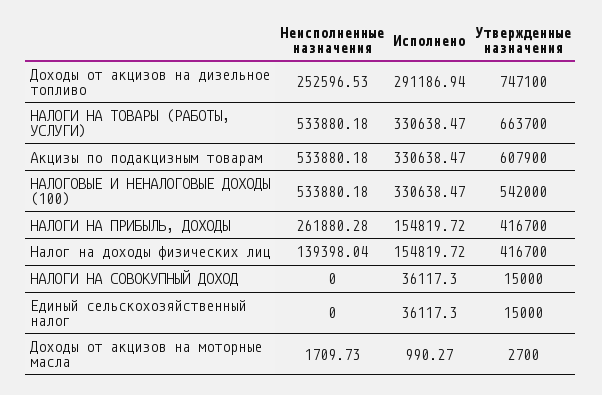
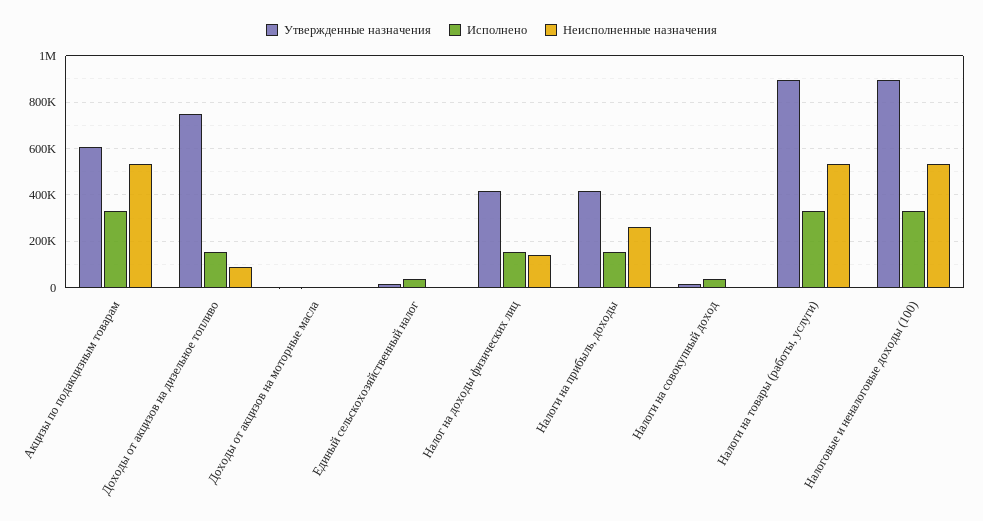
  {
    "Неисполненные назначения": {
-     "Доходы от акцизов на дизельное топливо": 252596.53,
+     "Доходы от акцизов на дизельное топливо": 100000,
      "НАЛОГИ НА ТОВАРЫ (РАБОТЫ, УСЛУГИ)": 533880.18,
      "Акцизы по подакцизным товарам": 533880.18,
      "НАЛОГОВЫЕ И НЕНАЛОГОВЫЕ ДОХОДЫ (100)": 533880.18,
      "НАЛОГИ НА ПРИБЫЛЬ, ДОХОДЫ": 261880.28,
      "Налог на доходы физических лиц": 139398.04,
      "НАЛОГИ НА СОВОКУПНЫЙ ДОХОД": 0,
      "Единый сельскохозяйственный налог": 0,
      "Доходы от акцизов на моторные масла": 1709.73
    },
    "Исполнено": {
-     "Доходы от акцизов на дизельное топливо": 291186.94,
+     "Доходы от акцизов на дизельное топливо": 150000,
      "НАЛОГИ НА ТОВАРЫ (РАБОТЫ, УСЛУГИ)": 330638.47,
      "Акцизы по подакцизным товарам": 330638.47,
      "НАЛОГОВЫЕ И НЕНАЛОГОВЫЕ ДОХОДЫ (100)": 330638.47,
      "НАЛОГИ НА ПРИБЫЛЬ, ДОХОДЫ": 154819.72,
      "Налог на доходы физических лиц": 154819.72,
      "НАЛОГИ НА СОВОКУПНЫЙ ДОХОД": 36117.3,
      "Единый сельскохозяйственный налог": 36117.3,
      "Доходы от акцизов на моторные масла": 990.27
    },
    "Утвержденные назначения": {
      "Доходы от акцизов на дизельное топливо": 747100,
-     "НАЛОГИ НА ТОВАРЫ (РАБОТЫ, УСЛУГИ)": 663700,
+     "НАЛОГИ НА ТОВАРЫ (РАБОТЫ, УСЛУГИ)": 900000,
      "Акцизы по подакцизным товарам": 607900,
-     "НАЛОГОВЫЕ И НЕНАЛОГОВЫЕ ДОХОДЫ (100)": 542000,
+     "НАЛОГОВЫЕ И НЕНАЛОГОВЫЕ ДОХОДЫ (100)": 900000,
      "НАЛОГИ НА ПРИБЫЛЬ, ДОХОДЫ": 416700,
      "Налог на доходы физических лиц": 416700,
      "НАЛОГИ НА СОВОКУПНЫЙ ДОХОД": 15000,
      "Единый сельскохозяйственный налог": 15000,
      "Доходы от акцизов на моторные масла": 2700
    }
  }

